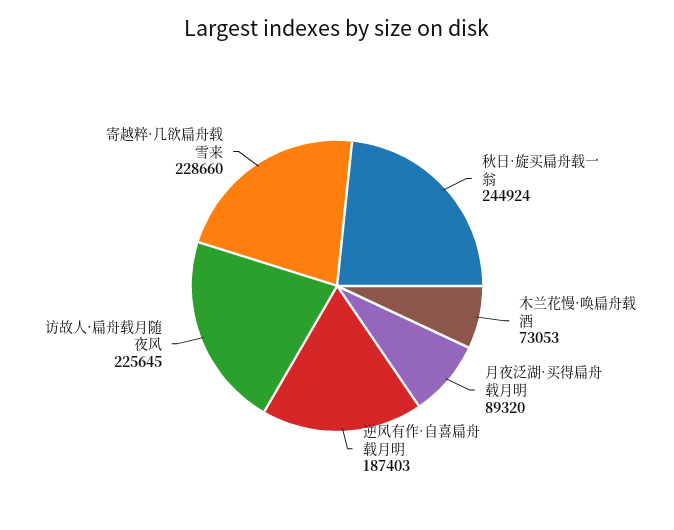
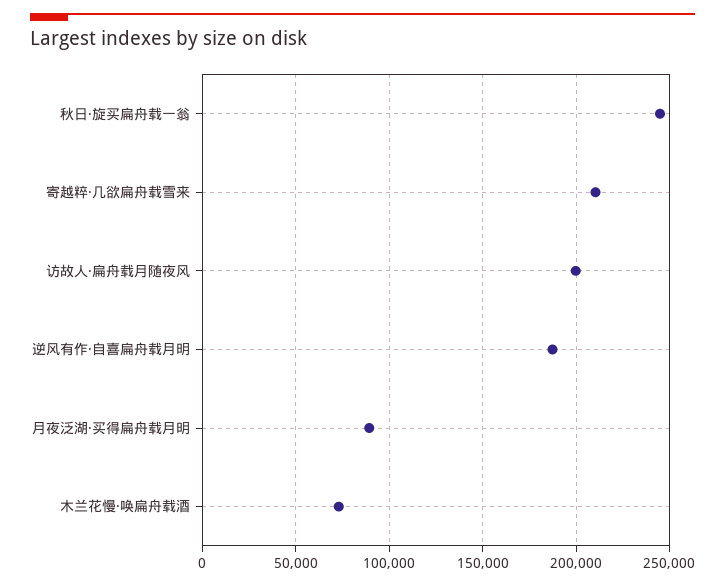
  {
    "秋日·旋买扁舟载一翁": 244924,
    "木兰花慢·唤扁舟载酒": 73053,
    "月夜泛湖·买得扁舟载月明": 89320,
    "逆风有作·自喜扁舟载月明": 187403,
-   "访故人·扁舟载月随夜风": 225645,
+   "访故人·扁舟载月随夜风": 200000,
-   "寄越粹·几欲扁舟载雪来": 228660
+   "寄越粹·几欲扁舟载雪来": 210000
  }

